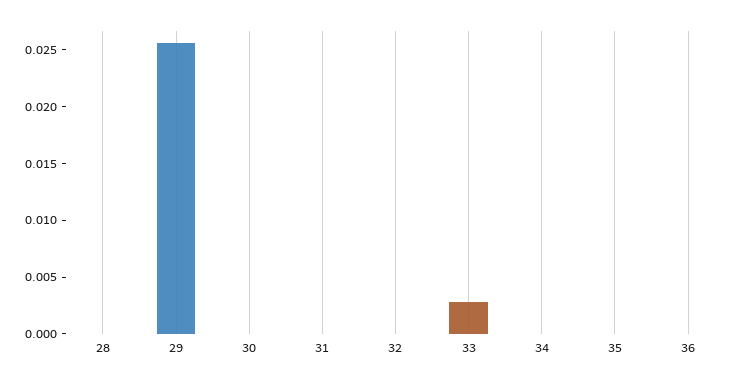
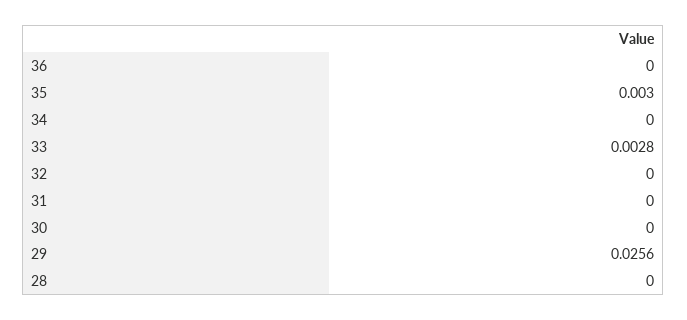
  {
    "28": 0,
    "29": 0.0256,
    "30": 0,
    "31": 0,
    "32": 0,
    "33": 0.0028,
    "34": 0,
-   "35": 0,
+   "35": 0.003,
    "36": 0
  }

